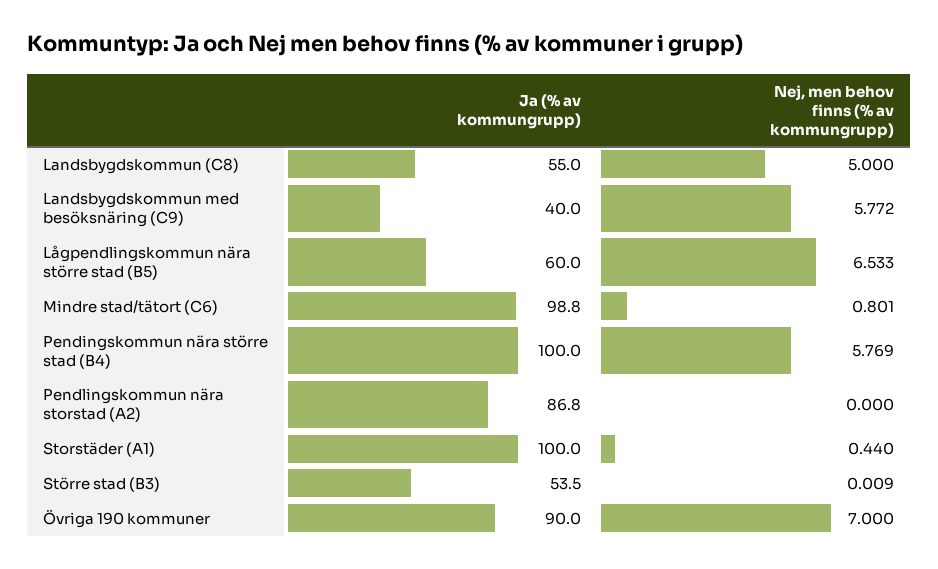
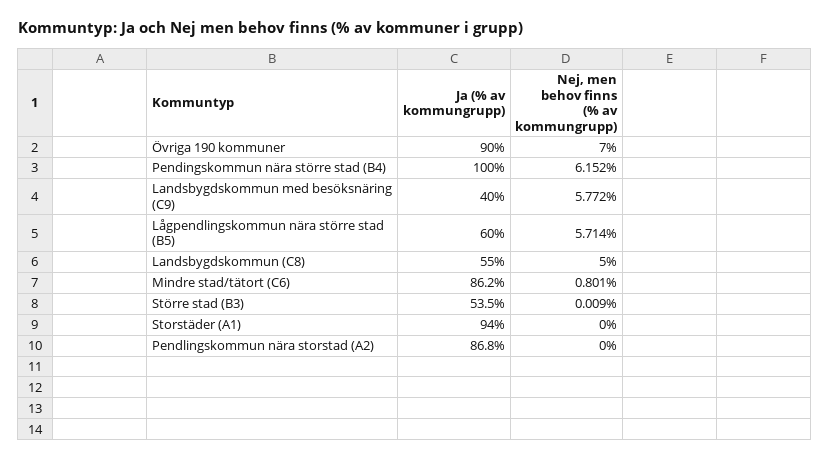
  {
    "Ja (% av kommungrupp)": {
      "Landsbygdskommun (C8)": 55,
      "Landsbygdskommun med besöksnäring (C9)": 40,
      "Lågpendlingskommun nära större stad (B5)": 60,
-     "Mindre stad/tätort (C6)": 98.8,
+     "Mindre stad/tätort (C6)": 86.2,
      "Pendingskommun nära större stad (B4)": 100,
      "Pendlingskommun nära storstad (A2)": 86.8,
-     "Storstäder (A1)": 100,
+     "Storstäder (A1)": 94,
      "Större stad (B3)": 53.5,
      "Övriga 190 kommuner": 90
    },
    "Nej, men behov finns (% av kommungrupp)": {
      "Landsbygdskommun (C8)": 5,
      "Landsbygdskommun med besöksnäring (C9)": 5.772,
-     "Lågpendlingskommun nära större stad (B5)": 6.533,
+     "Lågpendlingskommun nära större stad (B5)": 5.714,
      "Mindre stad/tätort (C6)": 0.801,
-     "Pendingskommun nära större stad (B4)": 5.769,
+     "Pendingskommun nära större stad (B4)": 6.152,
      "Pendlingskommun nära storstad (A2)": 0,
-     "Storstäder (A1)": 0.44,
+     "Storstäder (A1)": 0,
      "Större stad (B3)": 0.009,
      "Övriga 190 kommuner": 7
    }
  }

